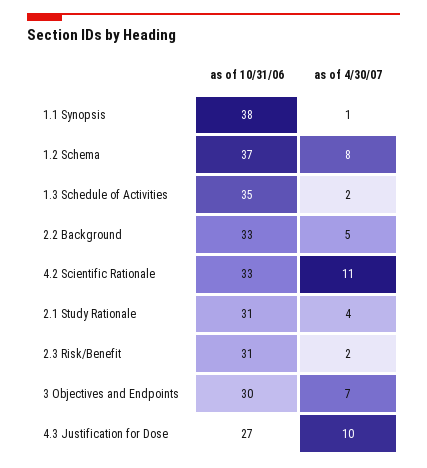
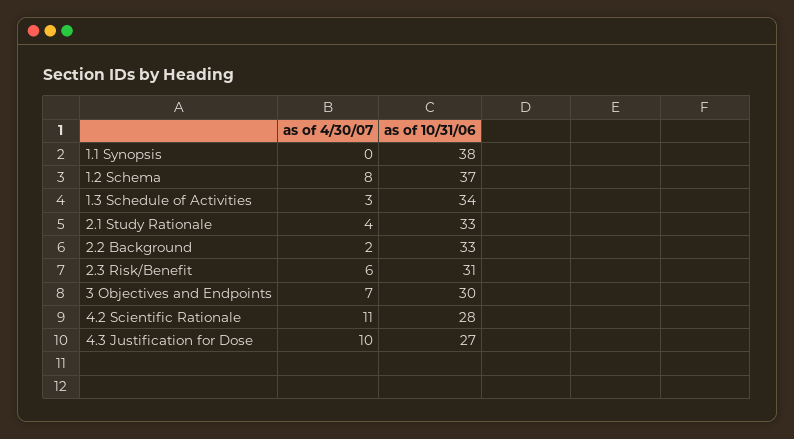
  {
    "as of 10/31/06": {
      "1.1 Synopsis": 38,
      "1.2 Schema": 37,
-     "1.3 Schedule of Activities": 35,
+     "1.3 Schedule of Activities": 34,
      "2.2 Background": 33,
-     "4.2 Scientific Rationale": 33,
+     "4.2 Scientific Rationale": 28,
-     "2.1 Study Rationale": 31,
+     "2.1 Study Rationale": 33,
      "2.3 Risk/Benefit": 31,
      "3 Objectives and Endpoints": 30,
      "4.3 Justification for Dose": 27
    },
    "as of 4/30/07": {
-     "1.1 Synopsis": 1,
+     "1.1 Synopsis": 0,
      "1.2 Schema": 8,
-     "1.3 Schedule of Activities": 2,
+     "1.3 Schedule of Activities": 3,
-     "2.2 Background": 5,
+     "2.2 Background": 2,
      "4.2 Scientific Rationale": 11,
      "2.1 Study Rationale": 4,
-     "2.3 Risk/Benefit": 2,
+     "2.3 Risk/Benefit": 6,
      "3 Objectives and Endpoints": 7,
      "4.3 Justification for Dose": 10
    }
  }

